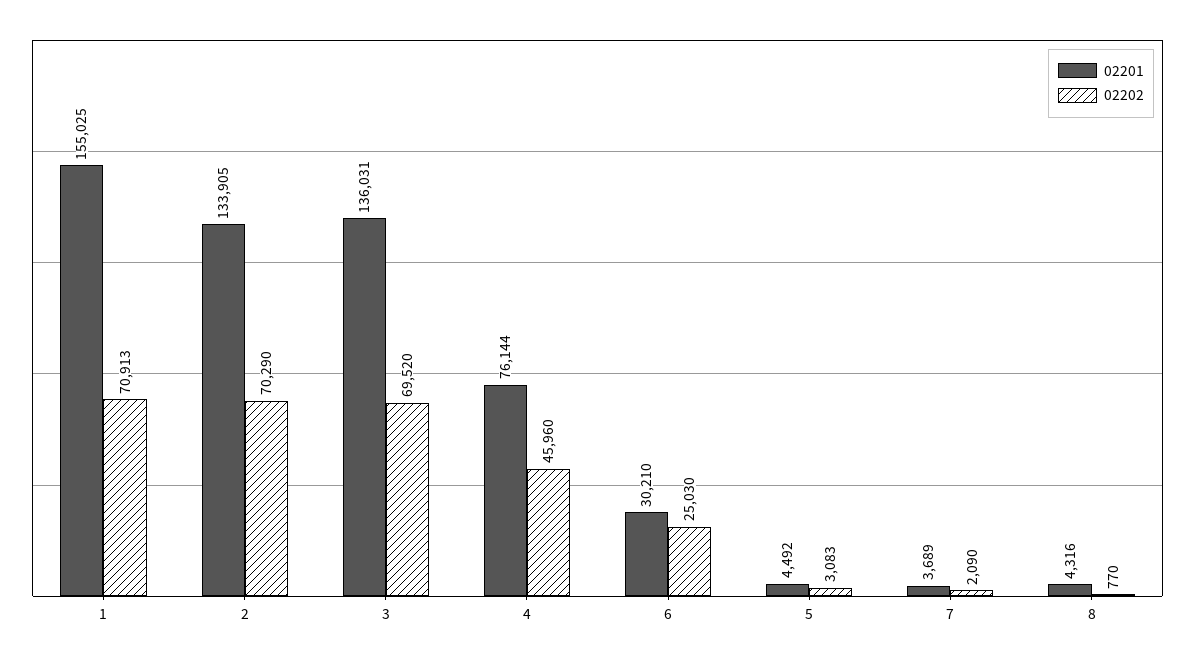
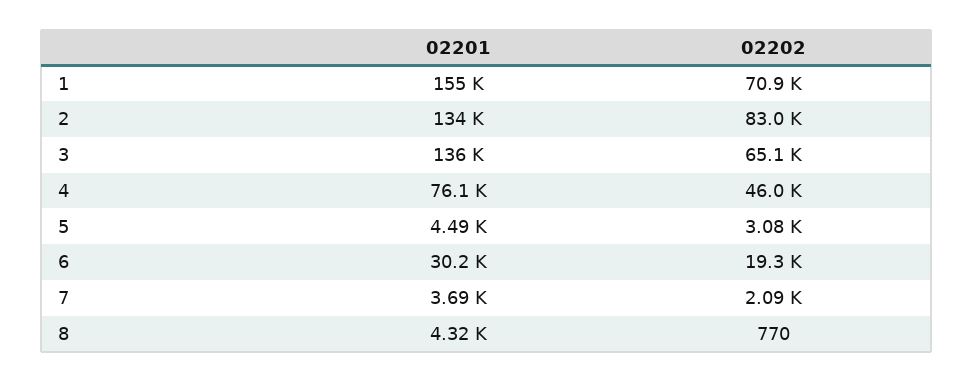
  {
    "02201": {
      "1": 155025,
      "2": 133905,
      "3": 136031,
      "4": 76144,
      "6": 30210,
      "5": 4492,
      "7": 3689,
      "8": 4316
    },
    "02202": {
      "1": 70913,
-     "2": 70290,
+     "2": 83000,
-     "3": 69520,
+     "3": 65100,
      "4": 45960,
-     "6": 25030,
+     "6": 19300,
      "5": 3083,
      "7": 2090,
      "8": 770
    }
  }

